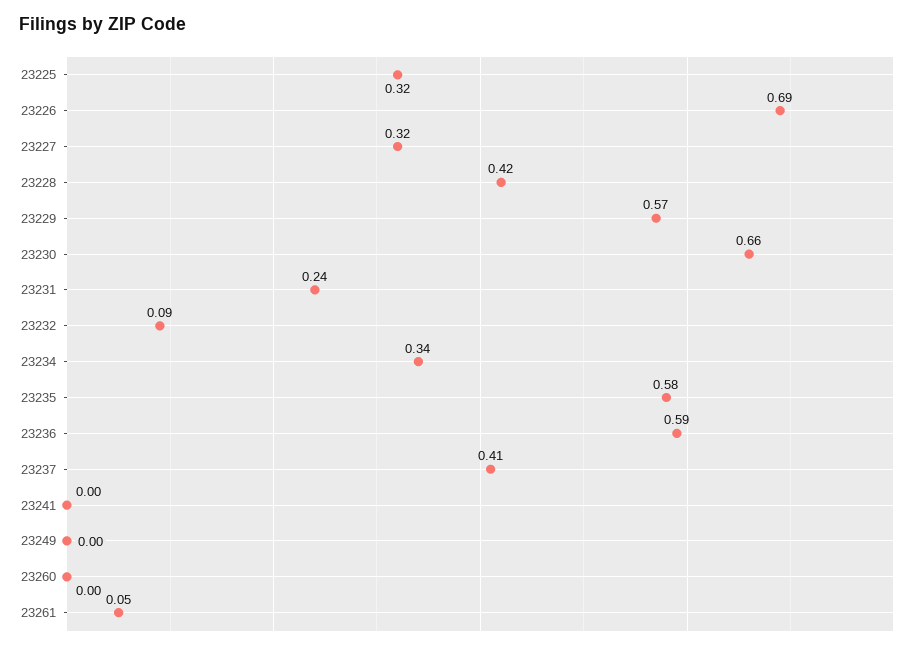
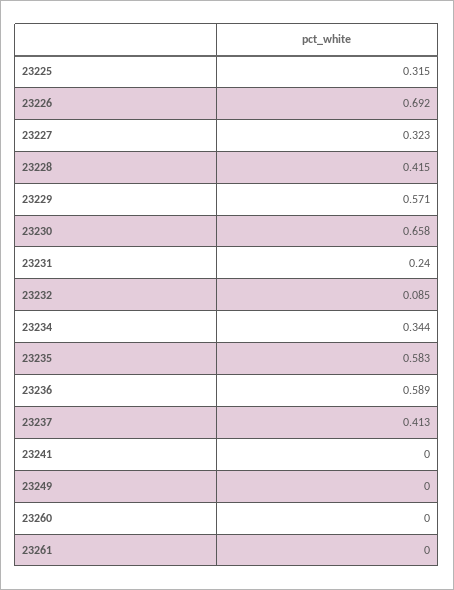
  {
    "23225": 0.315,
    "23226": 0.692,
    "23227": 0.323,
    "23228": 0.415,
    "23229": 0.571,
    "23230": 0.658,
    "23231": 0.24,
    "23232": 0.085,
    "23234": 0.344,
    "23235": 0.583,
    "23236": 0.589,
    "23237": 0.413,
    "23241": 0,
    "23249": 0,
    "23260": 0,
-   "23261": 0.05
+   "23261": 0
  }

